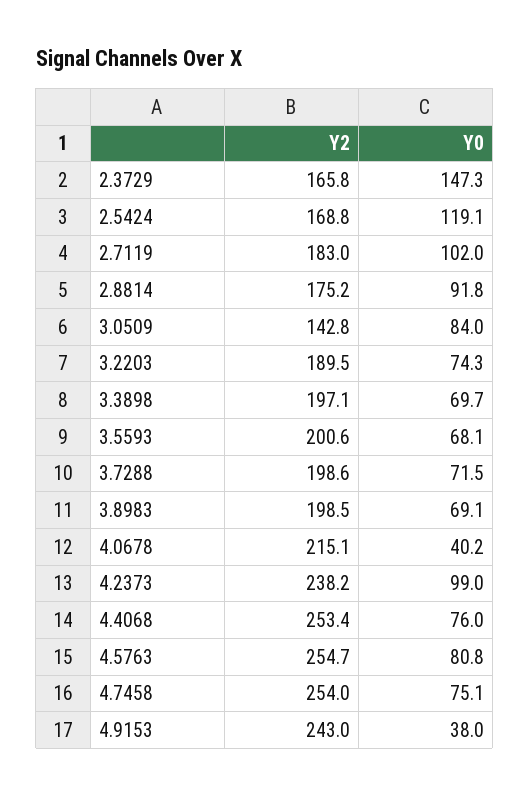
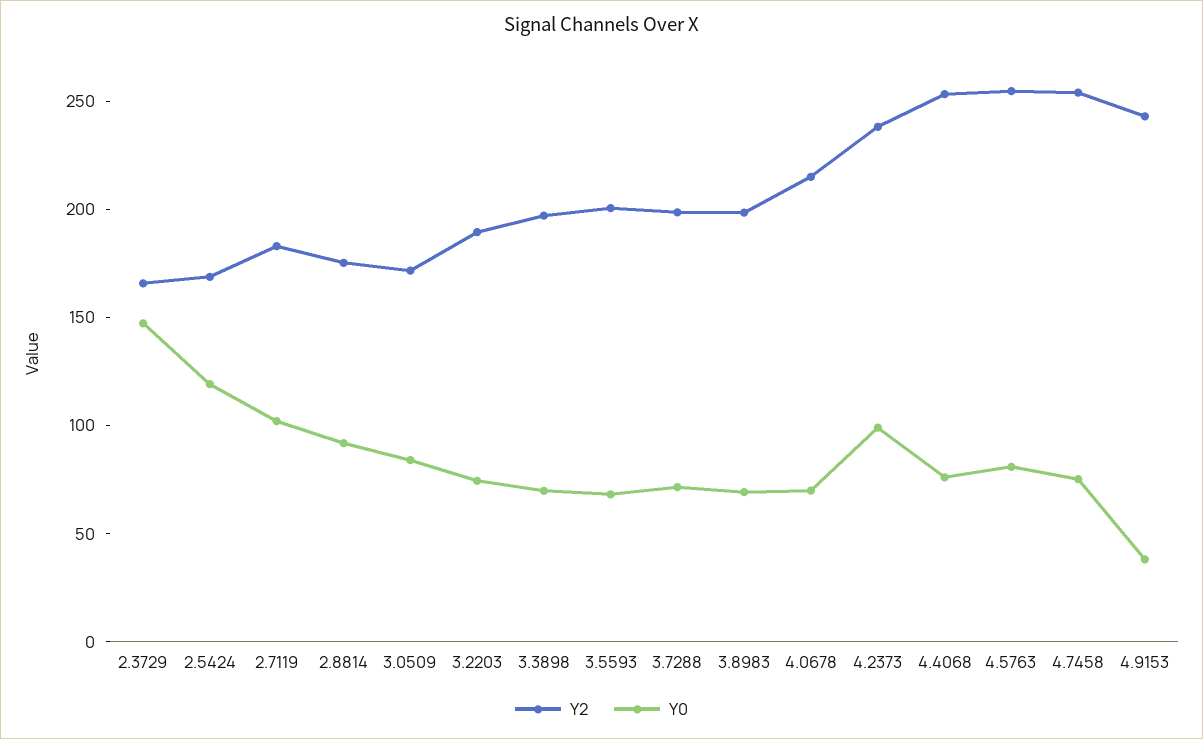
  {
    "Y2": {
      "2.3729": 165.8,
      "2.5424": 168.8,
      "2.7119": 183,
      "2.8814": 175.2,
-     "3.0509": 142.8,
+     "3.0509": 170,
      "3.2203": 189.5,
      "3.3898": 197.1,
      "3.5593": 200.6,
      "3.7288": 198.6,
      "3.8983": 198.5,
      "4.0678": 215.1,
      "4.2373": 238.2,
      "4.4068": 253.4,
      "4.5763": 254.7,
      "4.7458": 254,
      "4.9153": 243
    },
    "Y0": {
      "2.3729": 147.3,
      "2.5424": 119.1,
      "2.7119": 102,
      "2.8814": 91.8,
      "3.0509": 84,
      "3.2203": 74.3,
      "3.3898": 69.7,
      "3.5593": 68.1,
      "3.7288": 71.5,
      "3.8983": 69.1,
-     "4.0678": 40.2,
+     "4.0678": 70,
      "4.2373": 99,
      "4.4068": 76,
      "4.5763": 80.8,
      "4.7458": 75.1,
      "4.9153": 38
    }
  }

